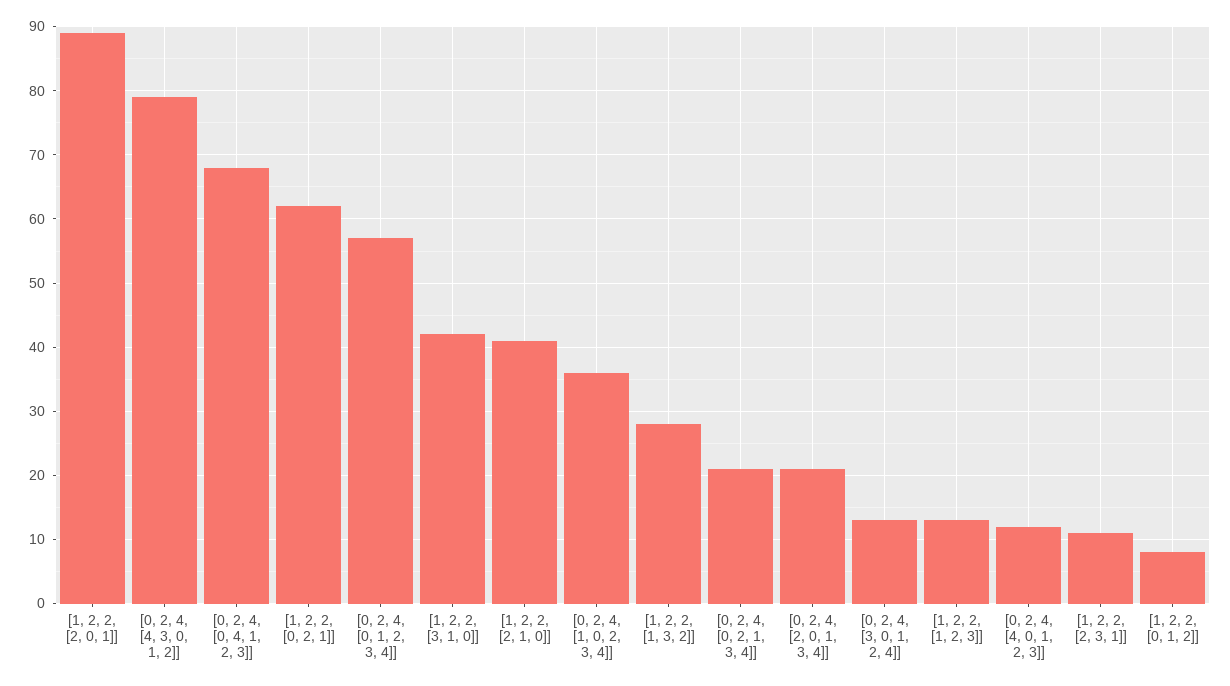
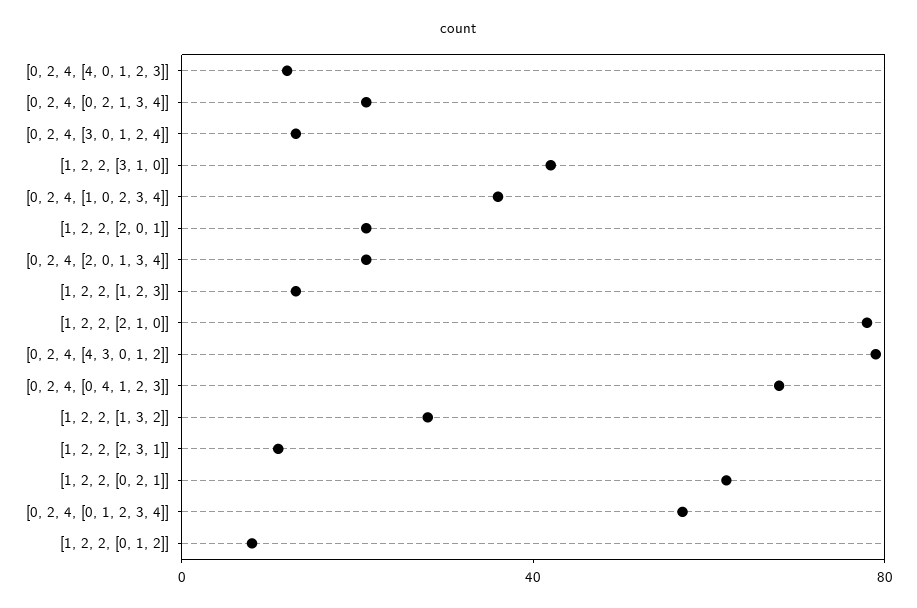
  {
-   "[1, 2, 2, [2, 0, 1]]": 89,
+   "[1, 2, 2, [2, 0, 1]]": 20,
    "[0, 2, 4, [4, 3, 0, 1, 2]]": 79,
    "[0, 2, 4, [0, 4, 1, 2, 3]]": 68,
    "[1, 2, 2, [0, 2, 1]]": 62,
    "[0, 2, 4, [0, 1, 2, 3, 4]]": 57,
    "[1, 2, 2, [3, 1, 0]]": 42,
-   "[1, 2, 2, [2, 1, 0]]": 41,
+   "[1, 2, 2, [2, 1, 0]]": 80,
    "[0, 2, 4, [1, 0, 2, 3, 4]]": 36,
    "[1, 2, 2, [1, 3, 2]]": 28,
    "[0, 2, 4, [0, 2, 1, 3, 4]]": 21,
    "[0, 2, 4, [2, 0, 1, 3, 4]]": 21,
    "[0, 2, 4, [3, 0, 1, 2, 4]]": 13,
    "[1, 2, 2, [1, 2, 3]]": 13,
    "[0, 2, 4, [4, 0, 1, 2, 3]]": 12,
    "[1, 2, 2, [2, 3, 1]]": 11,
    "[1, 2, 2, [0, 1, 2]]": 8
  }

